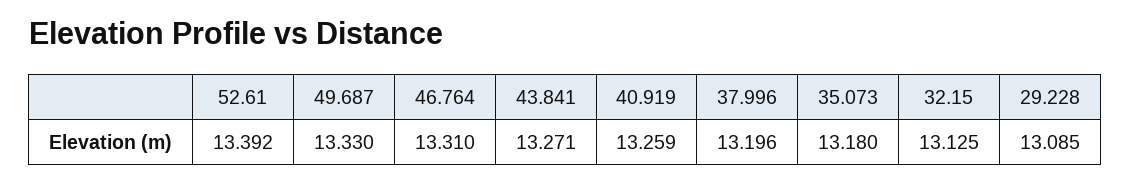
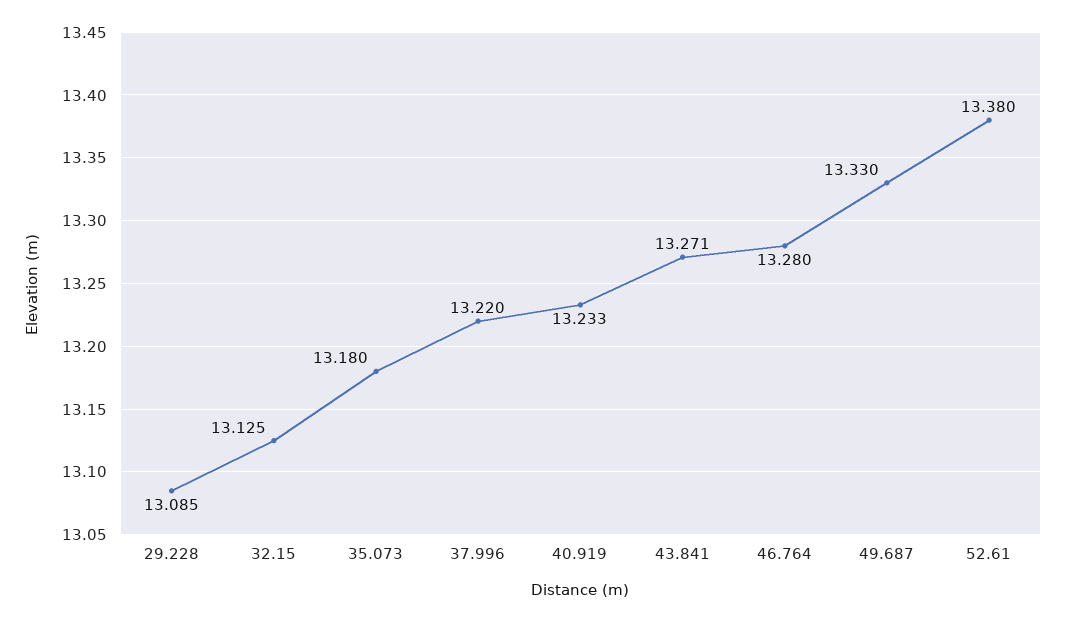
  {
-   "52.61": 13.392,
+   "52.61": 13.38,
    "49.687": 13.33,
-   "46.764": 13.31,
+   "46.764": 13.28,
    "43.841": 13.271,
-   "40.919": 13.259,
+   "40.919": 13.233,
-   "37.996": 13.196,
+   "37.996": 13.22,
    "35.073": 13.18,
    "32.15": 13.125,
    "29.228": 13.085
  }

